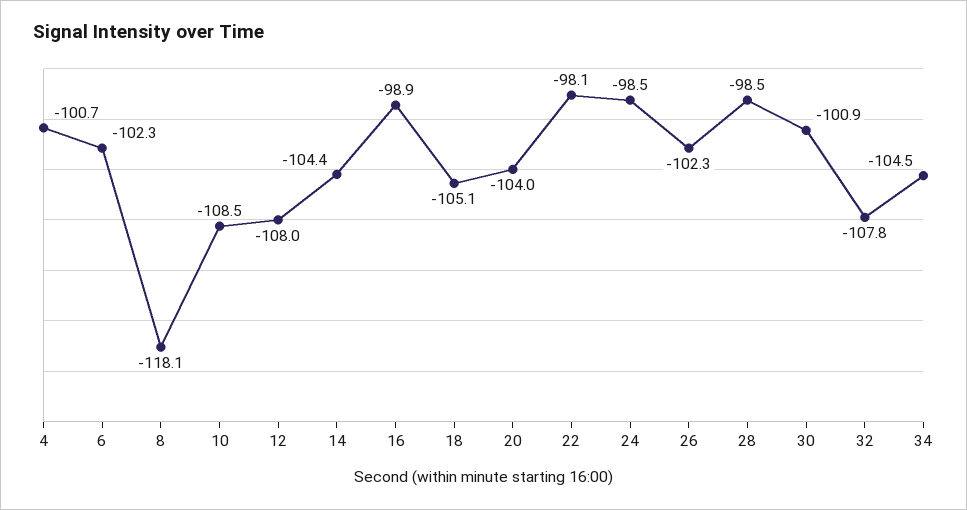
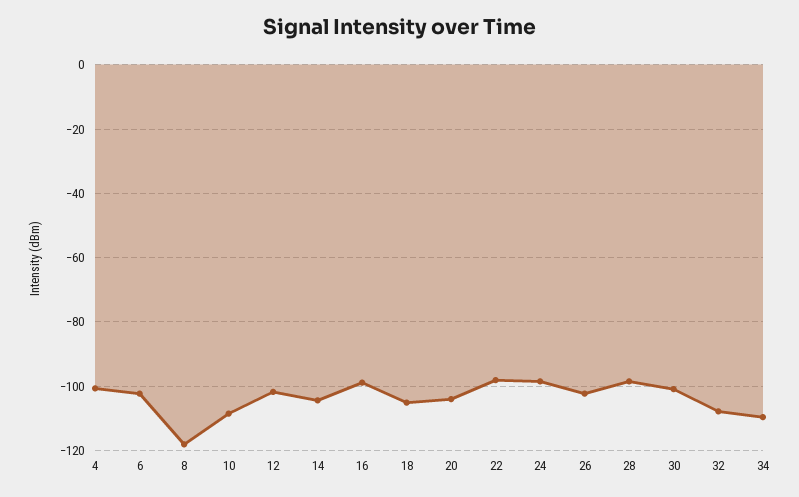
  {
    "4": -100.7,
    "6": -102.3,
    "8": -118.1,
    "10": -108.5,
-   "12": -108,
+   "12": -102,
    "14": -104.4,
    "16": -98.9,
    "18": -105.1,
    "20": -104,
    "22": -98.1,
    "24": -98.5,
    "26": -102.3,
    "28": -98.5,
    "30": -100.9,
    "32": -107.8,
-   "34": -104.5
+   "34": -110
  }

